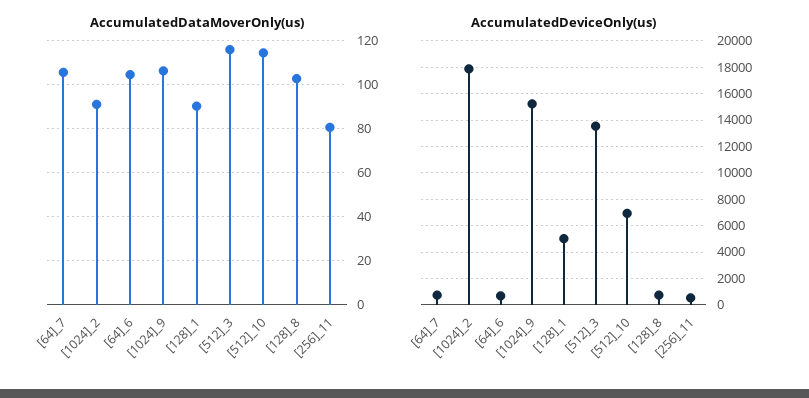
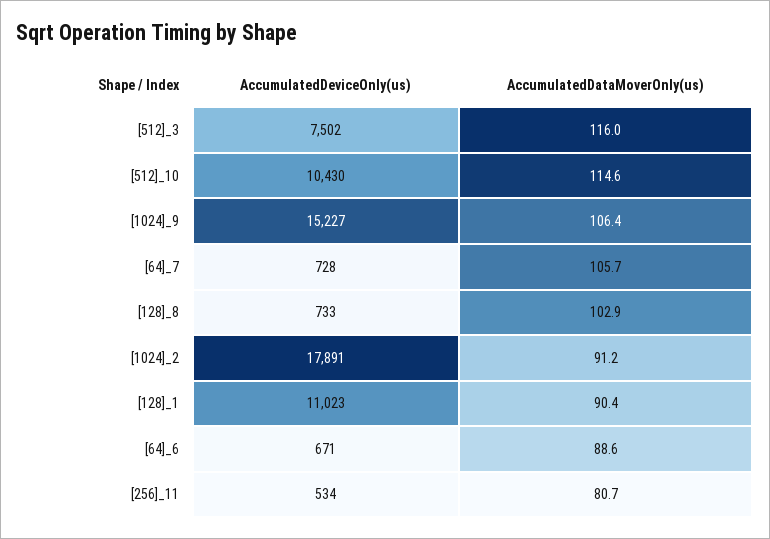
  {
    "AccumulatedDataMoverOnly(us)": {
      "[64]_7": 105.7,
      "[1024]_2": 91.2,
-     "[64]_6": 105,
+     "[64]_6": 88.6,
      "[1024]_9": 106.4,
      "[128]_1": 90.4,
      "[512]_3": 116,
      "[512]_10": 114.6,
      "[128]_8": 102.9,
      "[256]_11": 80.7
    },
    "AccumulatedDeviceOnly(us)": {
      "[64]_7": 728,
      "[1024]_2": 17891,
      "[64]_6": 671,
      "[1024]_9": 15227,
-     "[128]_1": 5000,
+     "[128]_1": 11023,
-     "[512]_3": 13500,
+     "[512]_3": 7502,
-     "[512]_10": 7000,
+     "[512]_10": 10430,
      "[128]_8": 733,
      "[256]_11": 534
    }
  }

